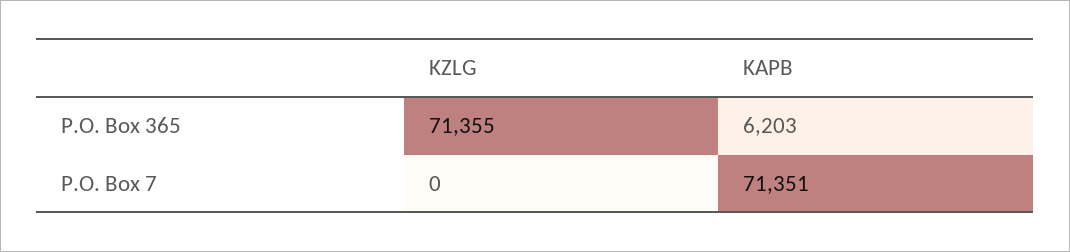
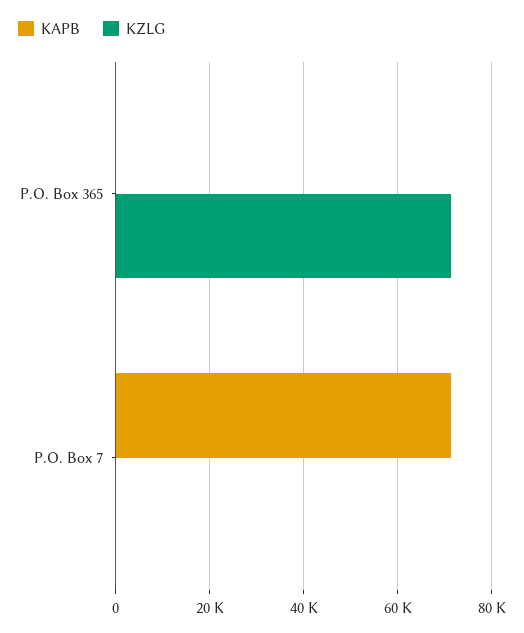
  {
    "KZLG": {
      "P.O. Box 365": 71355,
      "P.O. Box 7": 0
    },
    "KAPB": {
-     "P.O. Box 365": 6203,
+     "P.O. Box 365": 0,
      "P.O. Box 7": 71351
    }
  }

